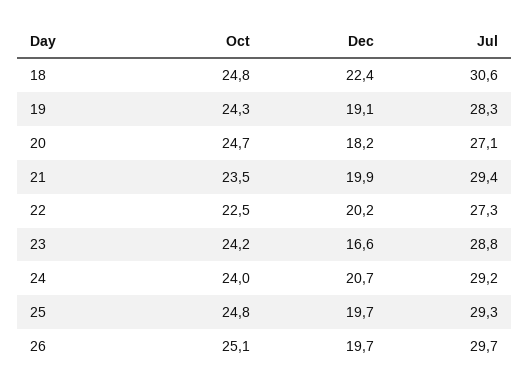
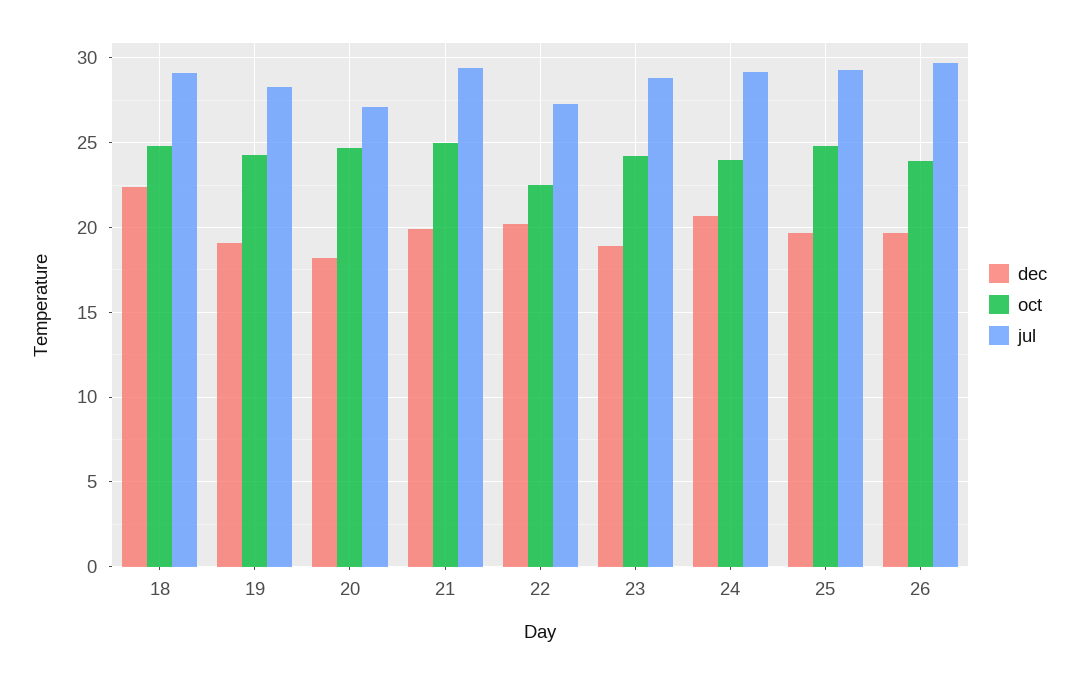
  {
    "Oct": {
      "18": 24.8,
      "19": 24.3,
      "20": 24.7,
-     "21": 23.5,
+     "21": 25,
      "22": 22.5,
      "23": 24.2,
      "24": 24,
      "25": 24.8,
-     "26": 25.1
+     "26": 24
    },
    "Dec": {
      "18": 22.4,
      "19": 19.1,
      "20": 18.2,
      "21": 19.9,
      "22": 20.2,
-     "23": 16.6,
+     "23": 19,
      "24": 20.7,
      "25": 19.7,
      "26": 19.7
    },
    "Jul": {
-     "18": 30.6,
+     "18": 29,
      "19": 28.3,
      "20": 27.1,
      "21": 29.4,
      "22": 27.3,
      "23": 28.8,
      "24": 29.2,
      "25": 29.3,
      "26": 29.7
    }
  }

